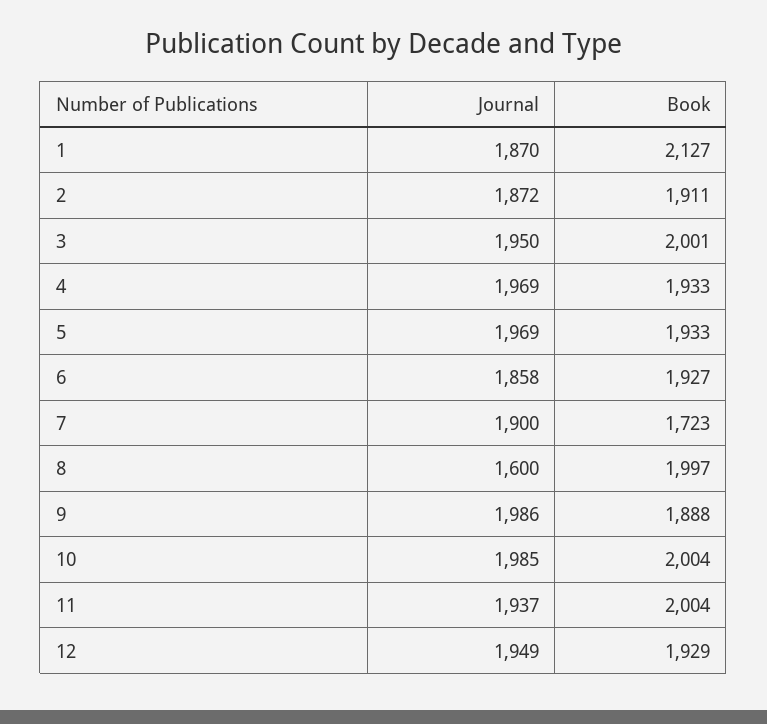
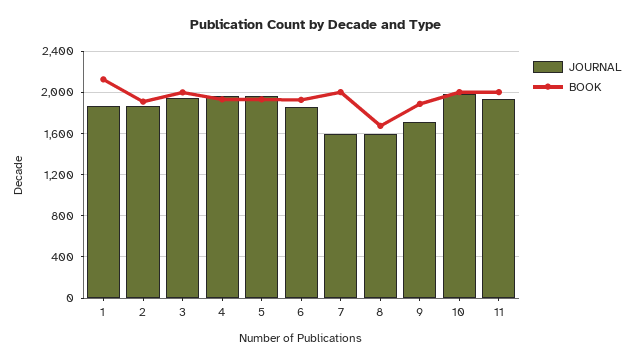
  {
    "Journal": {
      "1": 1870,
      "2": 1872,
      "3": 1950,
      "4": 1969,
      "5": 1969,
      "6": 1858,
-     "7": 1900,
+     "7": 1600,
      "8": 1600,
-     "9": 1986,
+     "9": 1700,
      "10": 1985,
-     "11": 1937,
+     "11": 1937
-     "12": 1949
    },
    "Book": {
      "1": 2127,
      "2": 1911,
      "3": 2001,
      "4": 1933,
      "5": 1933,
      "6": 1927,
-     "7": 1723,
+     "7": 2000,
-     "8": 1997,
+     "8": 1700,
      "9": 1888,
      "10": 2004,
-     "11": 2004,
+     "11": 2004
-     "12": 1929
    }
  }

